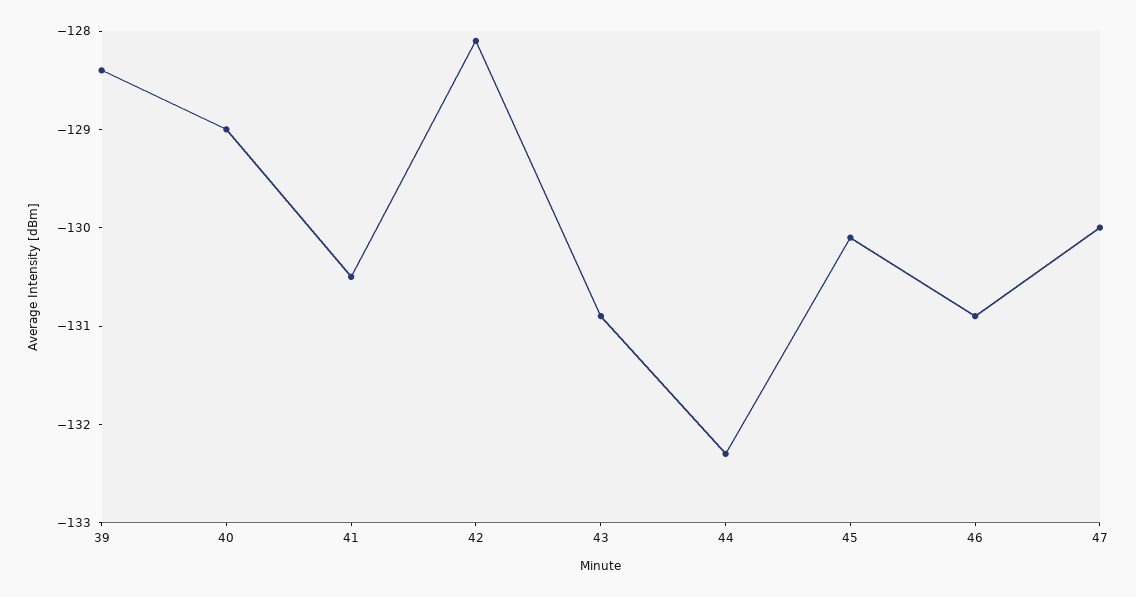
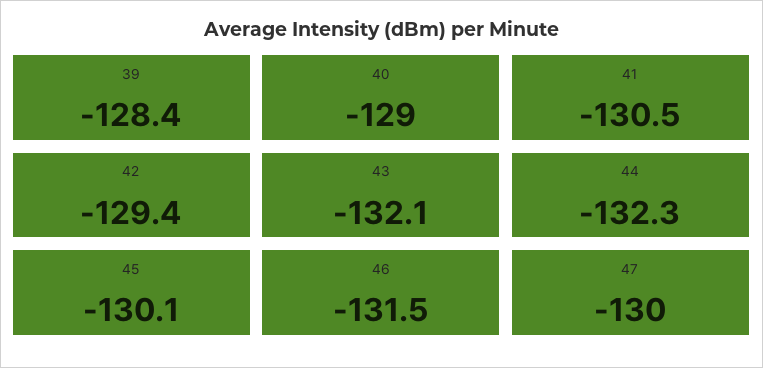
  {
    "39": -128.4,
    "40": -129,
    "41": -130.5,
-   "42": -128.1,
+   "42": -129.4,
-   "43": -130.9,
+   "43": -132.1,
    "44": -132.3,
    "45": -130.1,
-   "46": -130.9,
+   "46": -131.5,
    "47": -130
  }

